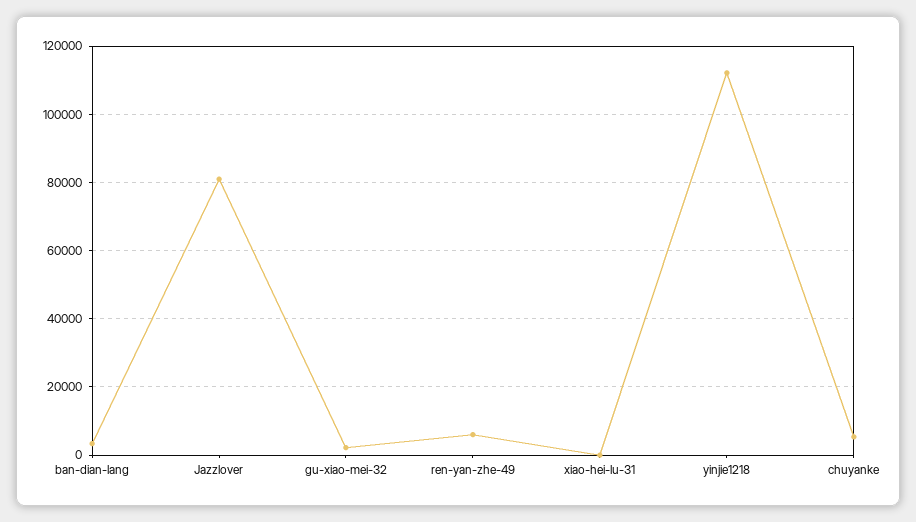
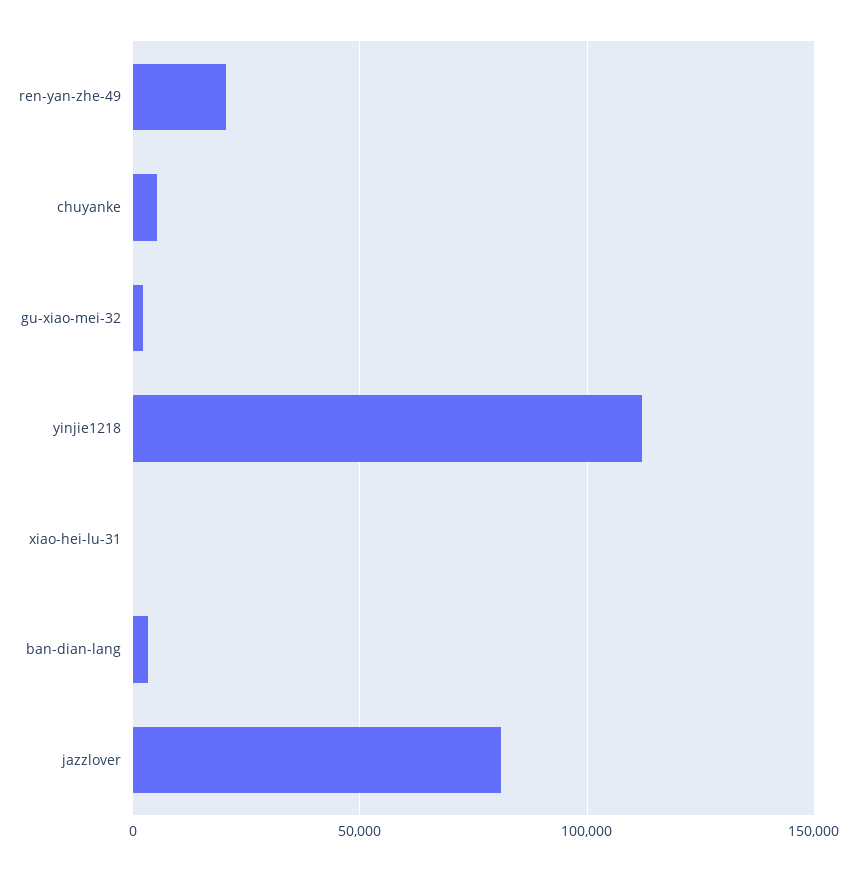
  {
    "ban-dian-lang": 4000,
    "Jazzlover": 80000,
    "gu-xiao-mei-32": 2000,
-   "ren-yan-zhe-49": 6000,
+   "ren-yan-zhe-49": 20000,
    "xiao-hei-lu-31": 0,
    "yinjie1218": 112000,
    "chuyanke": 6000
  }

